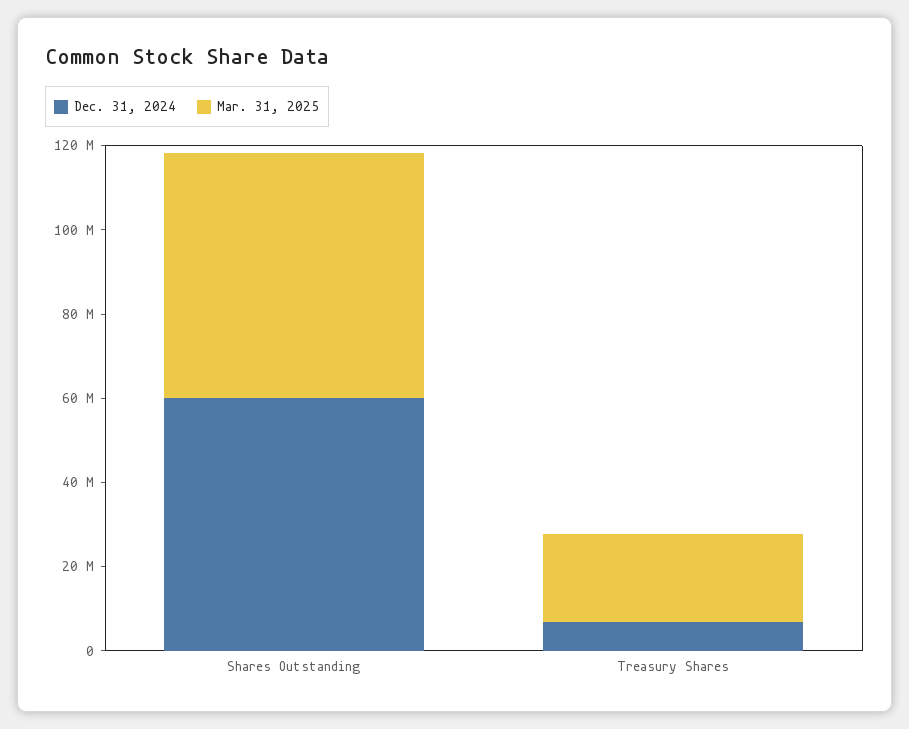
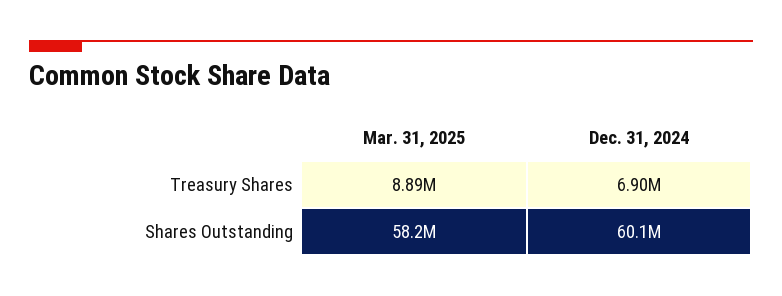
  {
    "Dec. 31, 2024": {
      "Shares Outstanding": 60100000,
      "Treasury Shares": 6900000
    },
    "Mar. 31, 2025": {
      "Shares Outstanding": 58200000,
-     "Treasury Shares": 20000000
+     "Treasury Shares": 8890000
    }
  }

